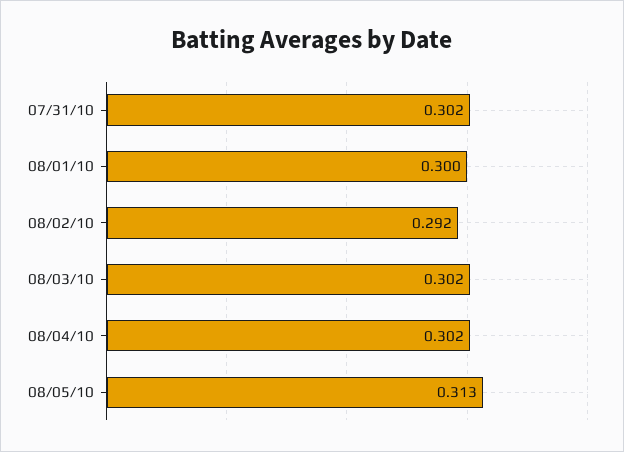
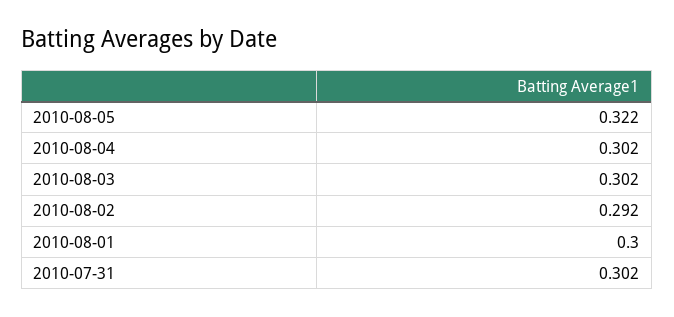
  {
    "07/31/10": 0.302,
    "08/01/10": 0.3,
    "08/02/10": 0.292,
    "08/03/10": 0.302,
    "08/04/10": 0.302,
-   "08/05/10": 0.313
+   "08/05/10": 0.322
  }

